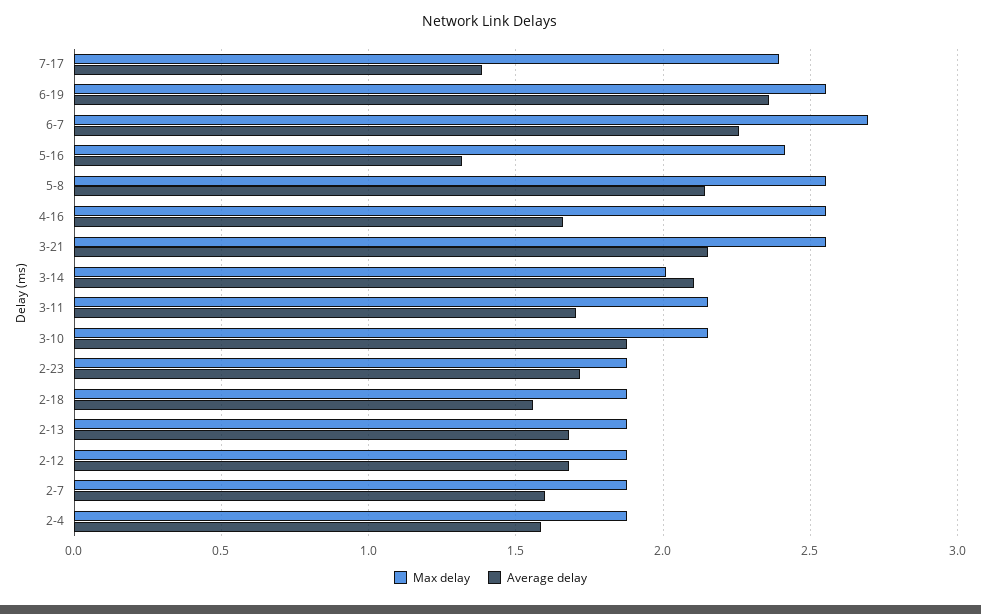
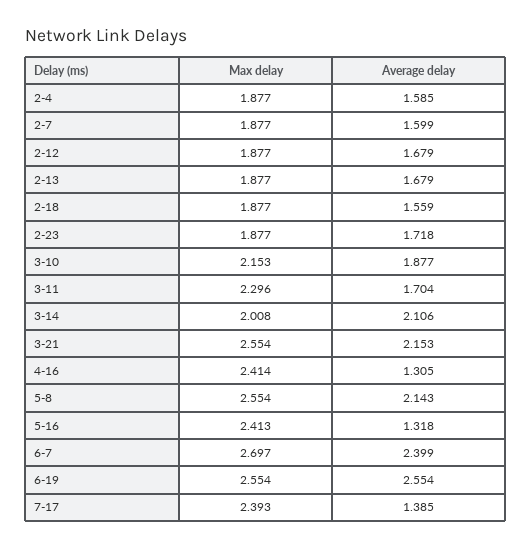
  {
    "Max delay": {
      "7-17": 2.393,
      "6-19": 2.554,
      "6-7": 2.697,
      "5-16": 2.413,
      "5-8": 2.554,
-     "4-16": 2.55,
+     "4-16": 2.414,
      "3-21": 2.554,
      "3-14": 2.008,
-     "3-11": 2.15,
+     "3-11": 2.296,
      "3-10": 2.153,
      "2-23": 1.877,
      "2-18": 1.877,
      "2-13": 1.877,
      "2-12": 1.877,
      "2-7": 1.877,
      "2-4": 1.877
    },
    "Average delay": {
      "7-17": 1.385,
-     "6-19": 2.35,
+     "6-19": 2.554,
-     "6-7": 2.25,
+     "6-7": 2.399,
      "5-16": 1.318,
      "5-8": 2.143,
-     "4-16": 1.65,
+     "4-16": 1.305,
      "3-21": 2.153,
      "3-14": 2.106,
      "3-11": 1.704,
      "3-10": 1.877,
      "2-23": 1.718,
      "2-18": 1.559,
      "2-13": 1.679,
      "2-12": 1.679,
      "2-7": 1.599,
      "2-4": 1.585
    }
  }

